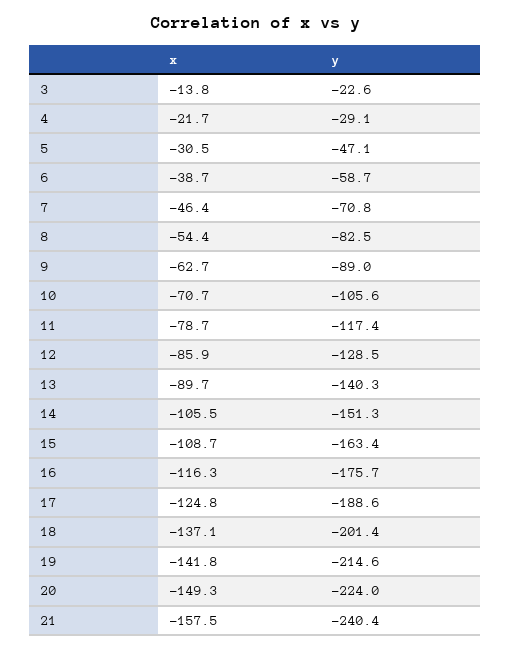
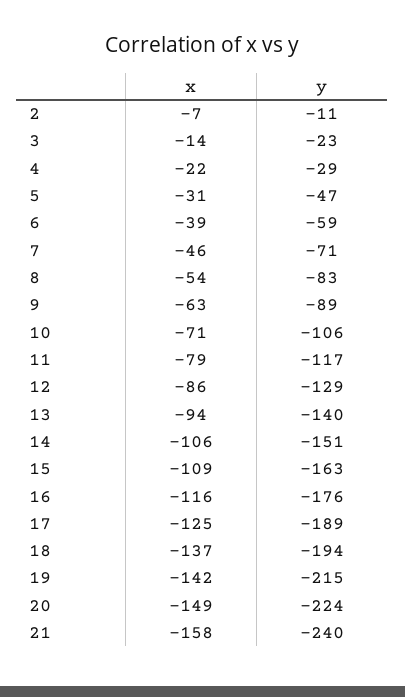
  {
    "x": {
      "3": -13.8,
      "4": -21.7,
      "5": -30.5,
      "6": -38.7,
      "7": -46.4,
      "8": -54.4,
      "9": -62.7,
      "10": -70.7,
      "11": -78.7,
      "12": -85.9,
-     "13": -89.7,
+     "13": -94,
      "14": -105.5,
      "15": -108.7,
      "16": -116.3,
      "17": -124.8,
      "18": -137.1,
      "19": -141.8,
      "20": -149.3,
-     "21": -157.5
+     "21": -157.5,
+     "2": -7
    },
    "y": {
      "3": -22.6,
      "4": -29.1,
      "5": -47.1,
      "6": -58.7,
      "7": -70.8,
      "8": -82.5,
      "9": -89,
      "10": -105.6,
      "11": -117.4,
      "12": -128.5,
      "13": -140.3,
      "14": -151.3,
      "15": -163.4,
      "16": -175.7,
      "17": -188.6,
-     "18": -201.4,
+     "18": -194,
      "19": -214.6,
      "20": -224,
-     "21": -240.4
+     "21": -240.4,
+     "2": -11
    }
  }

